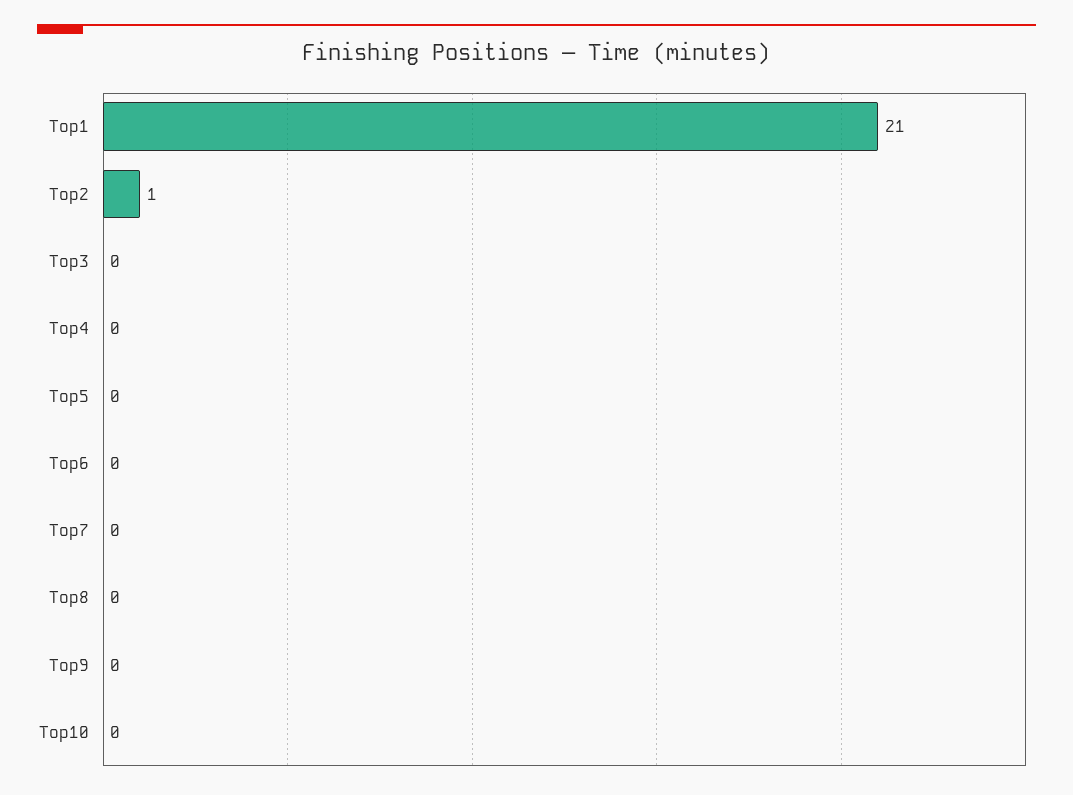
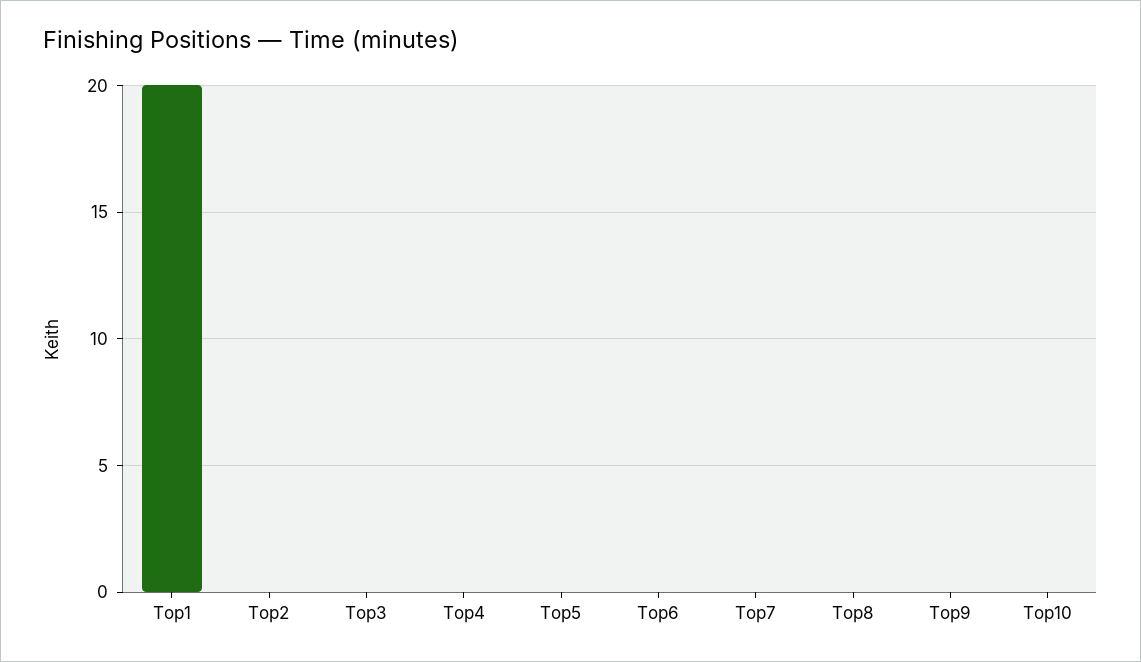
  {
-   "Top1": 21,
+   "Top1": 20,
-   "Top2": 1,
+   "Top2": 0,
    "Top3": 0,
    "Top4": 0,
    "Top5": 0,
    "Top6": 0,
    "Top7": 0,
    "Top8": 0,
    "Top9": 0,
    "Top10": 0
  }

